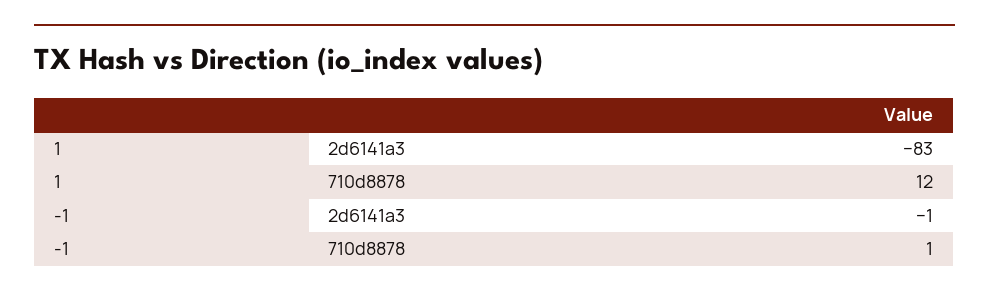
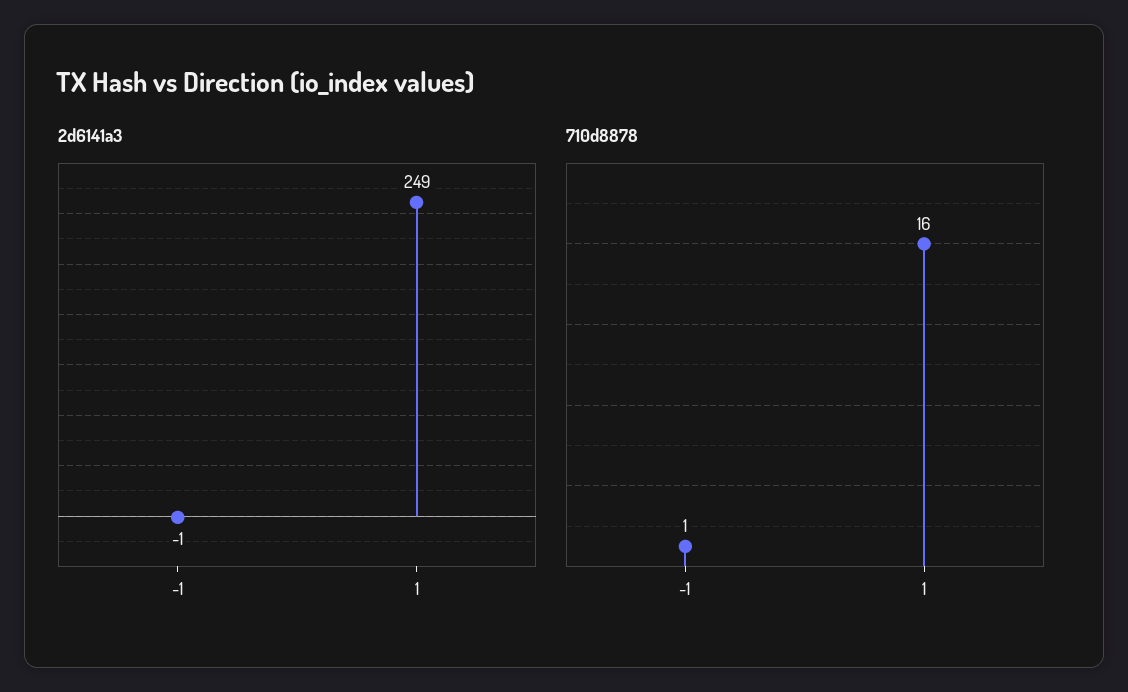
  {
    "2d6141a3": {
-     "1": -83,
+     "1": 249,
      "-1": -1
    },
    "710d8878": {
-     "1": 12,
+     "1": 16,
      "-1": 1
    }
  }

